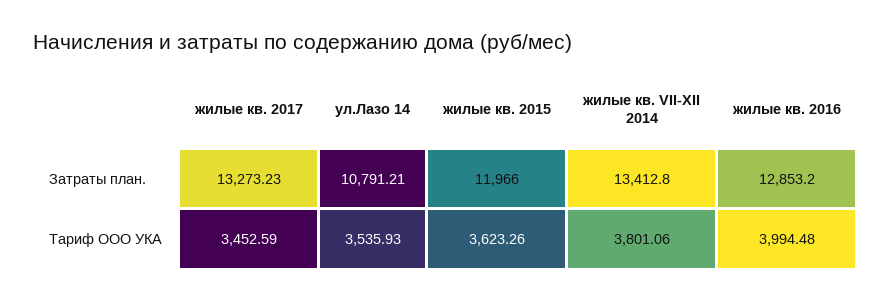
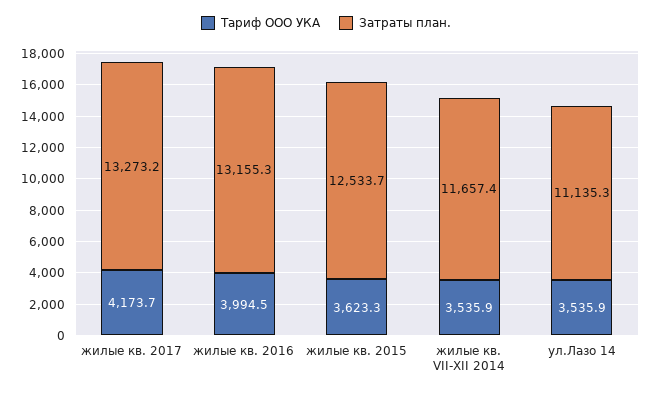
  {
    "Затраты план.": {
      "жилые кв. 2017": 13273.23,
-     "ул.Лазо 14": 10791.21,
+     "ул.Лазо 14": 11135.3,
-     "жилые кв. 2015": 11966,
+     "жилые кв. 2015": 12533.7,
-     "жилые кв. VII-XII 2014": 13412.8,
+     "жилые кв. VII-XII 2014": 11657.4,
-     "жилые кв. 2016": 12853.2
+     "жилые кв. 2016": 13155.3
    },
    "Тариф ООО УКА": {
-     "жилые кв. 2017": 3452.59,
+     "жилые кв. 2017": 4173.7,
      "ул.Лазо 14": 3535.93,
      "жилые кв. 2015": 3623.26,
-     "жилые кв. VII-XII 2014": 3801.06,
+     "жилые кв. VII-XII 2014": 3535.9,
      "жилые кв. 2016": 3994.48
    }
  }

